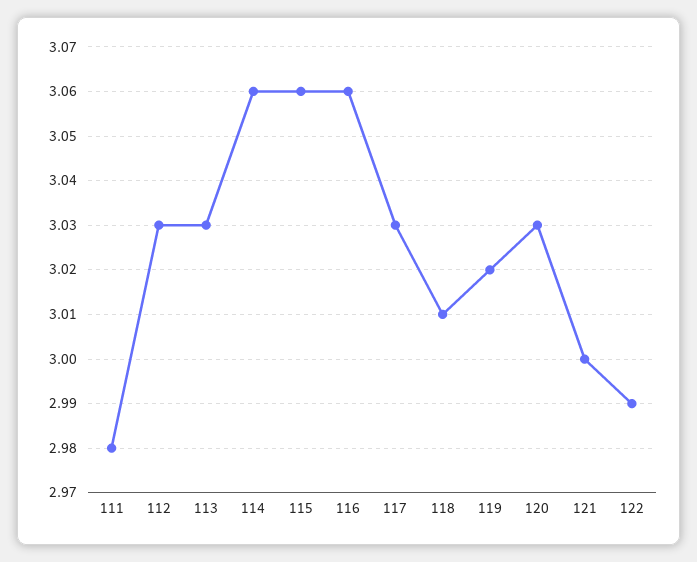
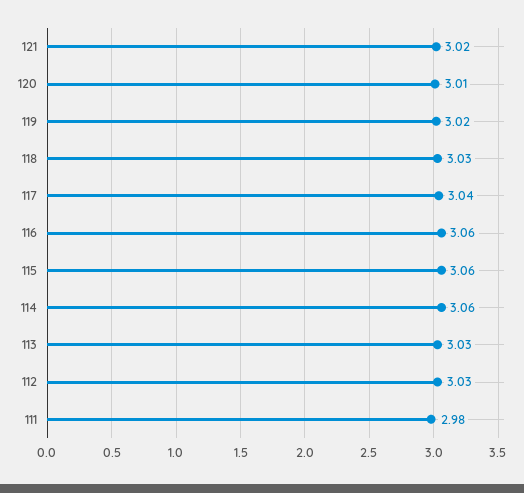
  {
    "111": 2.98,
    "112": 3.03,
    "113": 3.03,
    "114": 3.06,
    "115": 3.06,
    "116": 3.06,
-   "117": 3.03,
+   "117": 3.04,
-   "118": 3.01,
+   "118": 3.03,
    "119": 3.02,
-   "120": 3.03,
+   "120": 3.01,
-   "121": 3,
+   "121": 3.02
-   "122": 2.99
  }

